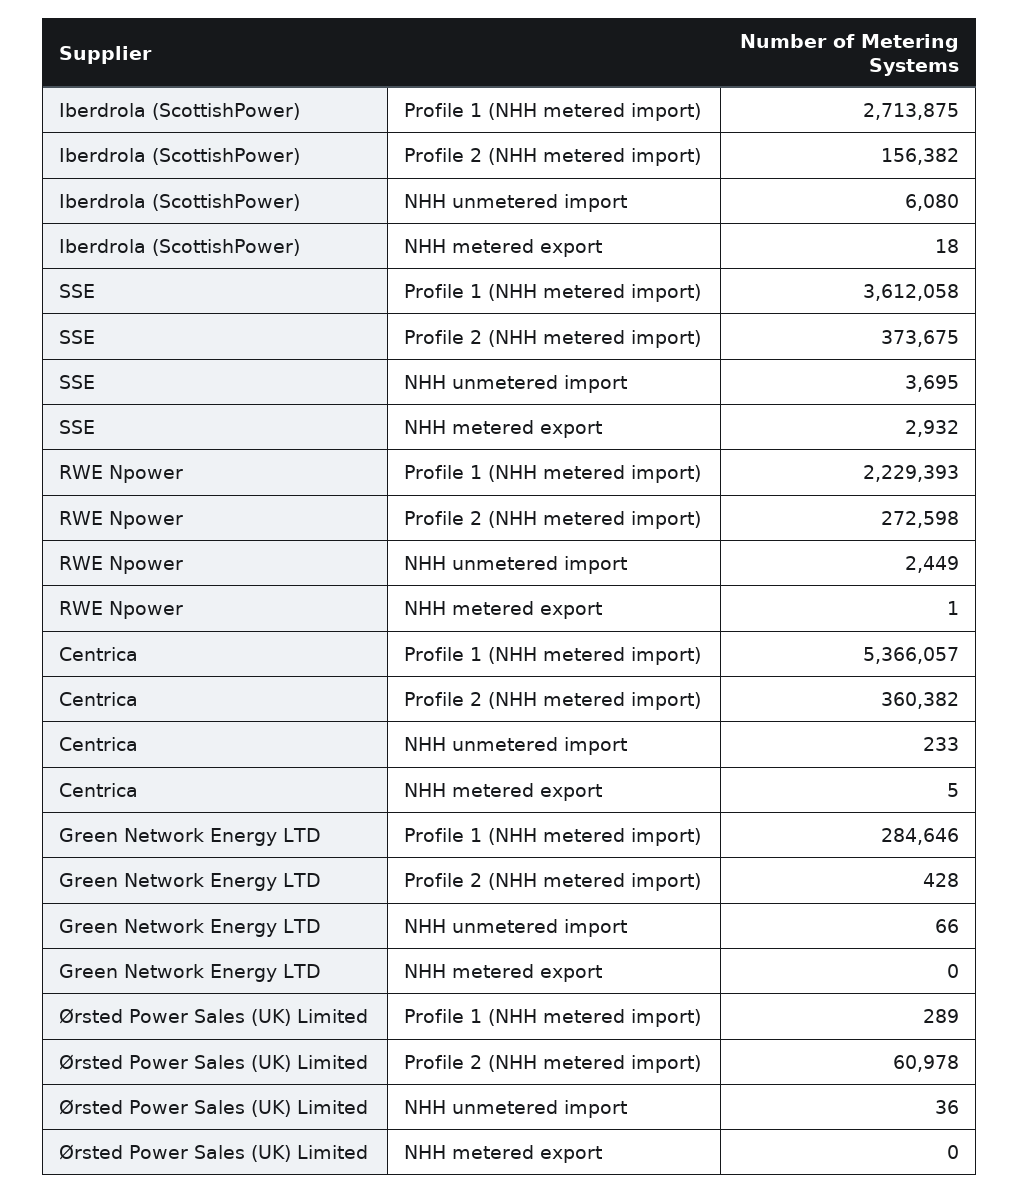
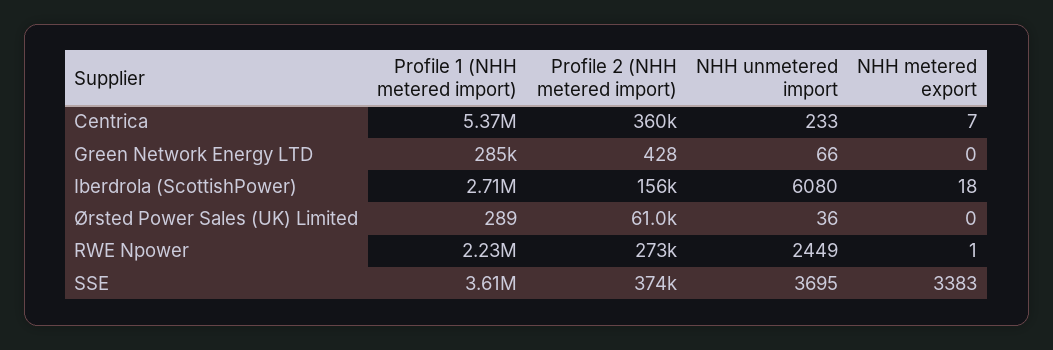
  {
    "Iberdrola (ScottishPower)": {
      "Profile 1 (NHH metered import)": 2713875,
      "Profile 2 (NHH metered import)": 156382,
      "NHH unmetered import": 6080,
      "NHH metered export": 18
    },
    "SSE": {
      "Profile 1 (NHH metered import)": 3612058,
      "Profile 2 (NHH metered import)": 373675,
      "NHH unmetered import": 3695,
-     "NHH metered export": 2932
+     "NHH metered export": 3383
    },
    "RWE Npower": {
      "Profile 1 (NHH metered import)": 2229393,
      "Profile 2 (NHH metered import)": 272598,
      "NHH unmetered import": 2449,
      "NHH metered export": 1
    },
    "Centrica": {
      "Profile 1 (NHH metered import)": 5366057,
      "Profile 2 (NHH metered import)": 360382,
      "NHH unmetered import": 233,
-     "NHH metered export": 5
+     "NHH metered export": 7
    },
    "Green Network Energy LTD": {
      "Profile 1 (NHH metered import)": 284646,
      "Profile 2 (NHH metered import)": 428,
      "NHH unmetered import": 66,
      "NHH metered export": 0
    },
    "Ørsted Power Sales (UK) Limited": {
      "Profile 1 (NHH metered import)": 289,
      "Profile 2 (NHH metered import)": 60978,
      "NHH unmetered import": 36,
      "NHH metered export": 0
    }
  }

